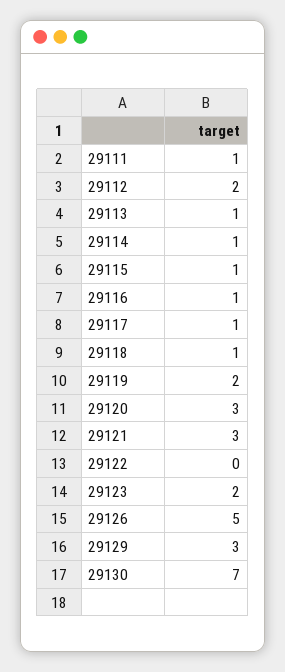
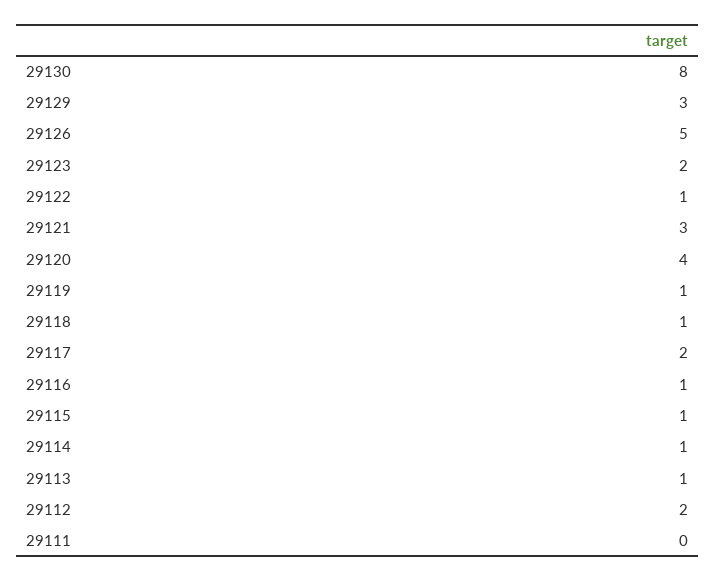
  {
-   "29111": 1,
+   "29111": 0,
    "29112": 2,
    "29113": 1,
    "29114": 1,
    "29115": 1,
    "29116": 1,
-   "29117": 1,
+   "29117": 2,
    "29118": 1,
-   "29119": 2,
+   "29119": 1,
-   "29120": 3,
+   "29120": 4,
    "29121": 3,
-   "29122": 0,
+   "29122": 1,
    "29123": 2,
    "29126": 5,
    "29129": 3,
-   "29130": 7
+   "29130": 8
  }

